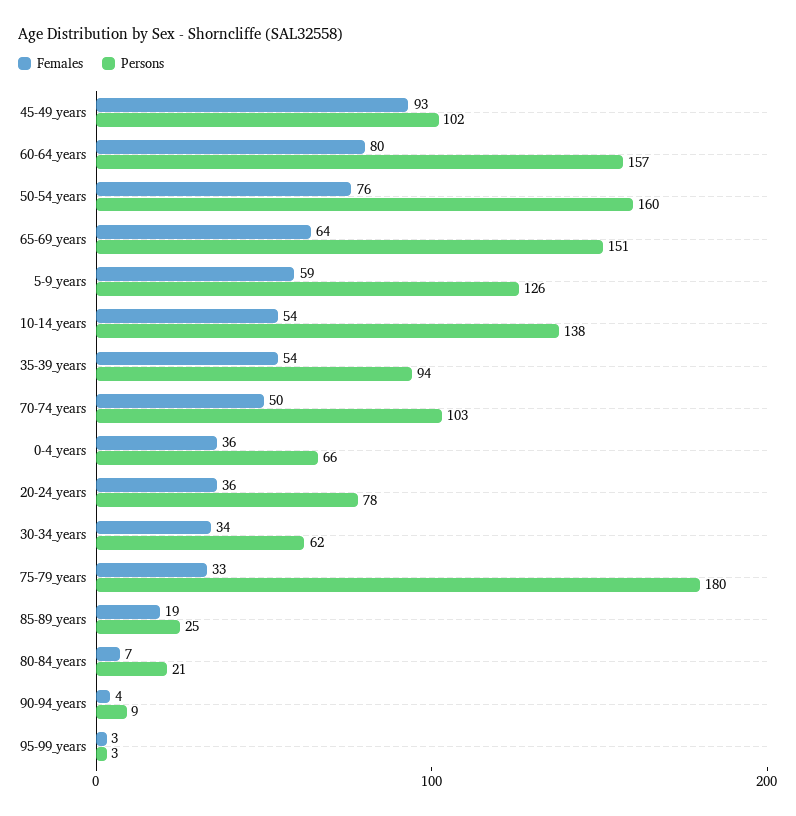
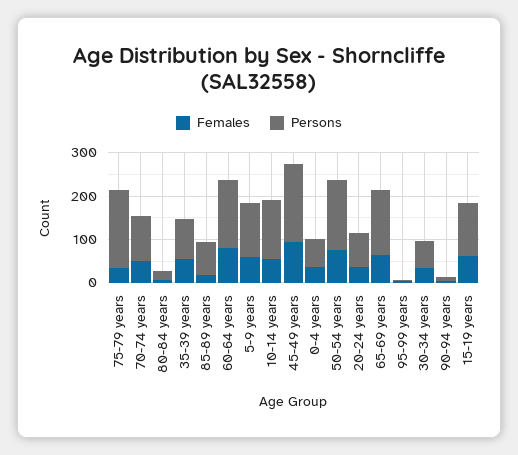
  {
    "Females": {
      "45-49_years": 93,
      "60-64_years": 80,
      "50-54_years": 76,
      "65-69_years": 64,
      "5-9_years": 59,
      "10-14_years": 54,
      "35-39_years": 54,
      "70-74_years": 50,
      "0-4_years": 36,
      "20-24_years": 36,
      "30-34_years": 34,
      "75-79_years": 33,
      "85-89_years": 19,
      "80-84_years": 7,
      "90-94_years": 4,
-     "95-99_years": 3
+     "95-99_years": 3,
+     "15-19 years": 60
    },
    "Persons": {
-     "45-49_years": 102,
+     "45-49_years": 180,
      "60-64_years": 157,
      "50-54_years": 160,
      "65-69_years": 151,
      "5-9_years": 126,
      "10-14_years": 138,
      "35-39_years": 94,
      "70-74_years": 103,
      "0-4_years": 66,
      "20-24_years": 78,
      "30-34_years": 62,
      "75-79_years": 180,
-     "85-89_years": 25,
+     "85-89_years": 80,
      "80-84_years": 21,
      "90-94_years": 9,
-     "95-99_years": 3
+     "95-99_years": 3,
+     "15-19 years": 120
    }
  }

